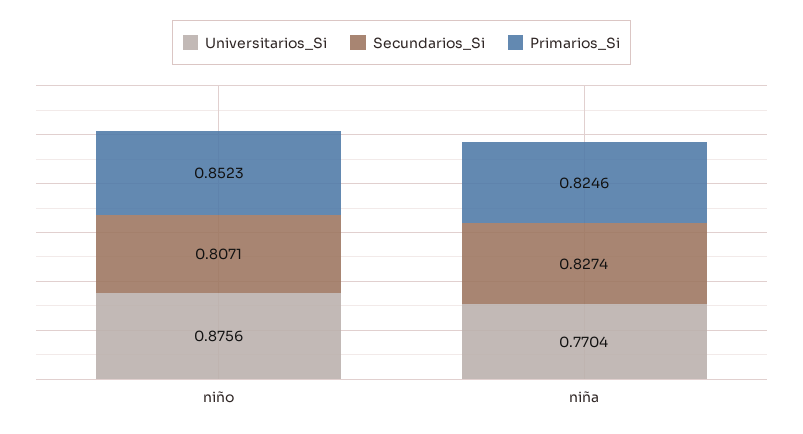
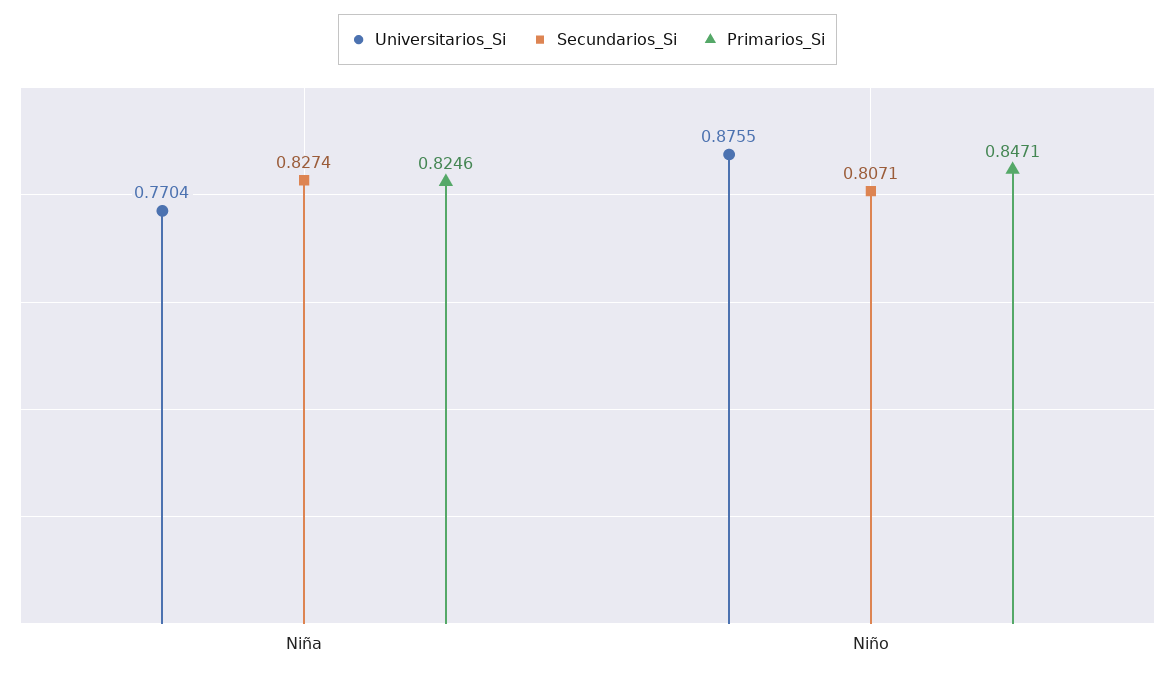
  {
    "Universitarios_Si": {
-     "niño": 0.8756,
+     "niño": 0.8755,
      "niña": 0.7704
    },
    "Secundarios_Si": {
      "niño": 0.8071,
      "niña": 0.8274
    },
    "Primarios_Si": {
-     "niño": 0.8523,
+     "niño": 0.8471,
      "niña": 0.8246
    }
  }

